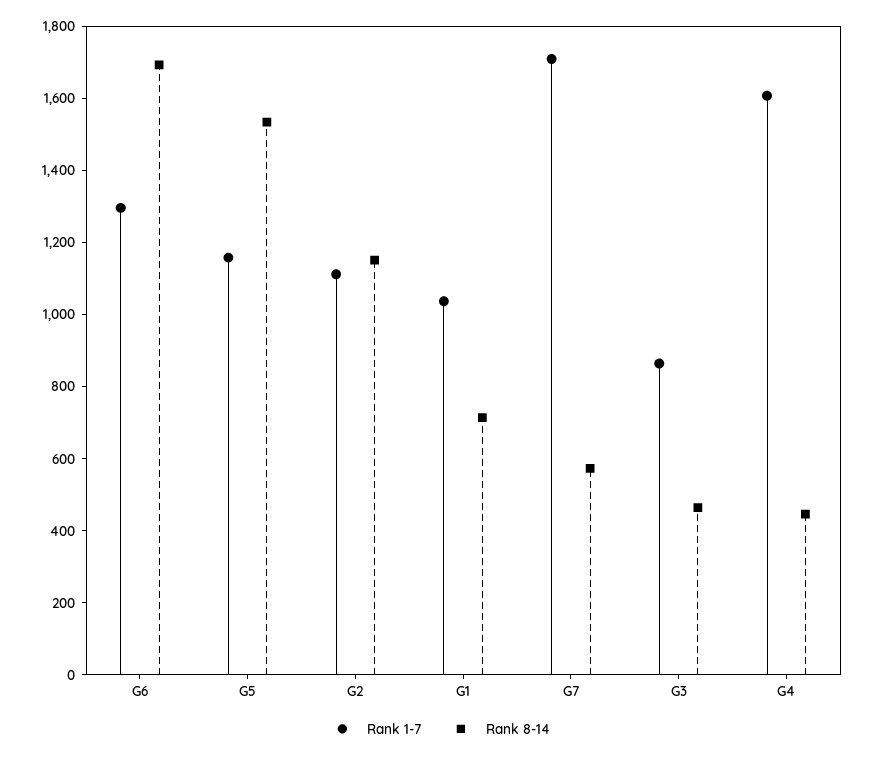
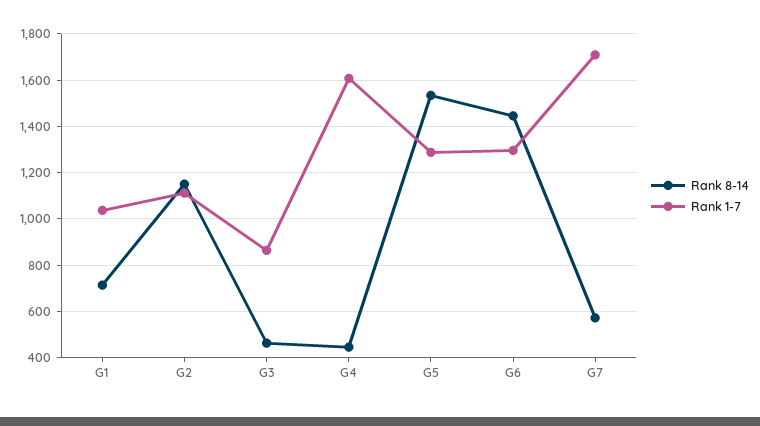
  {
    "Rank 1-7": {
      "G6": 1300,
-     "G5": 1150,
+     "G5": 1300,
      "G2": 1100,
      "G1": 1050,
      "G7": 1700,
      "G3": 850,
      "G4": 1600
    },
    "Rank 8-14": {
-     "G6": 1700,
+     "G6": 1450,
      "G5": 1550,
      "G2": 1150,
      "G1": 700,
      "G7": 550,
      "G3": 450,
      "G4": 450
    }
  }

